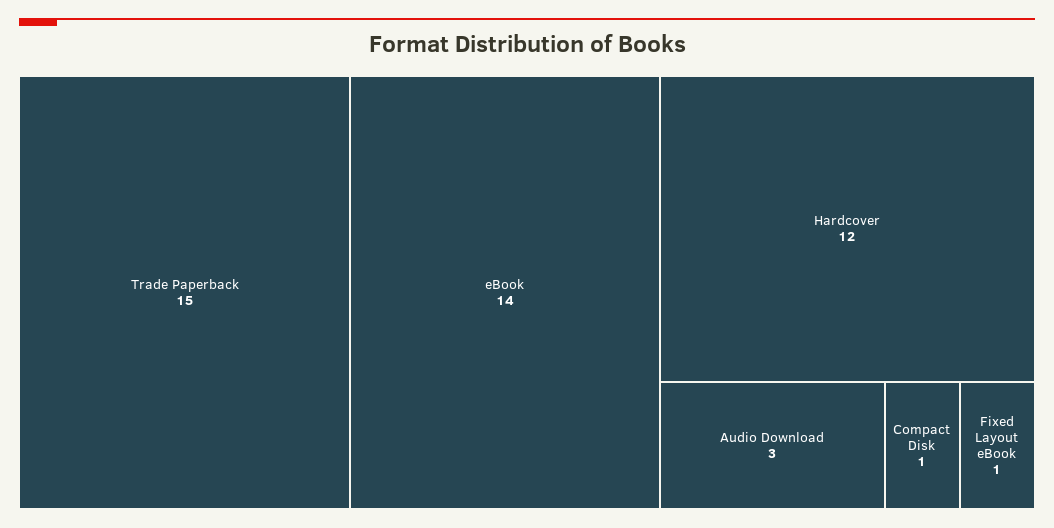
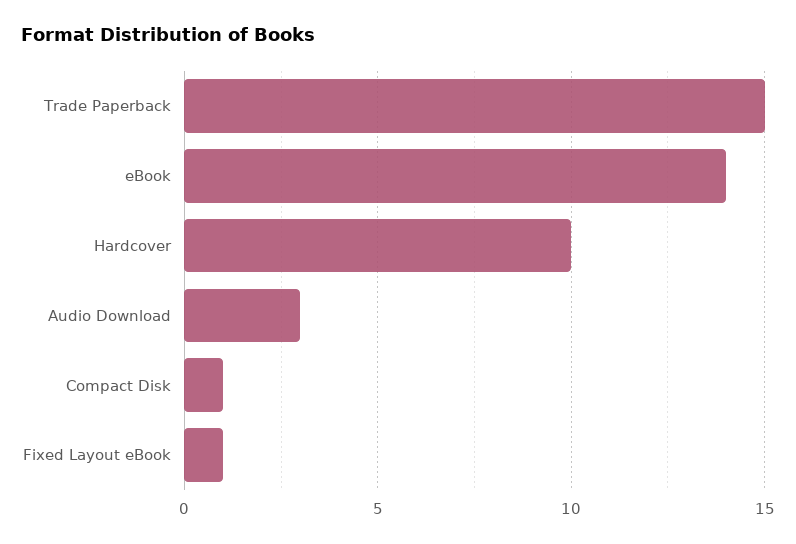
  {
    "Trade Paperback": 15,
    "eBook": 14,
-   "Hardcover": 12,
+   "Hardcover": 10,
    "Audio Download": 3,
    "Compact Disk": 1,
    "Fixed Layout eBook": 1
  }

